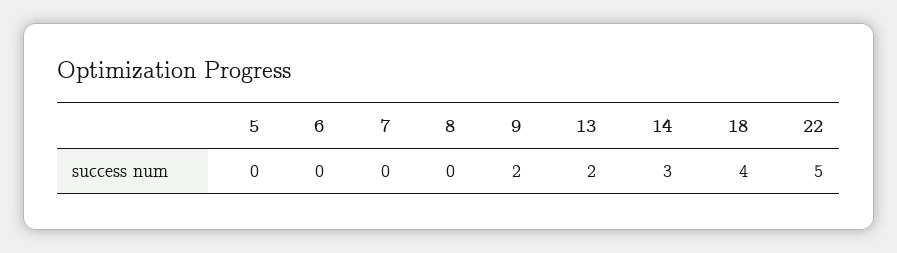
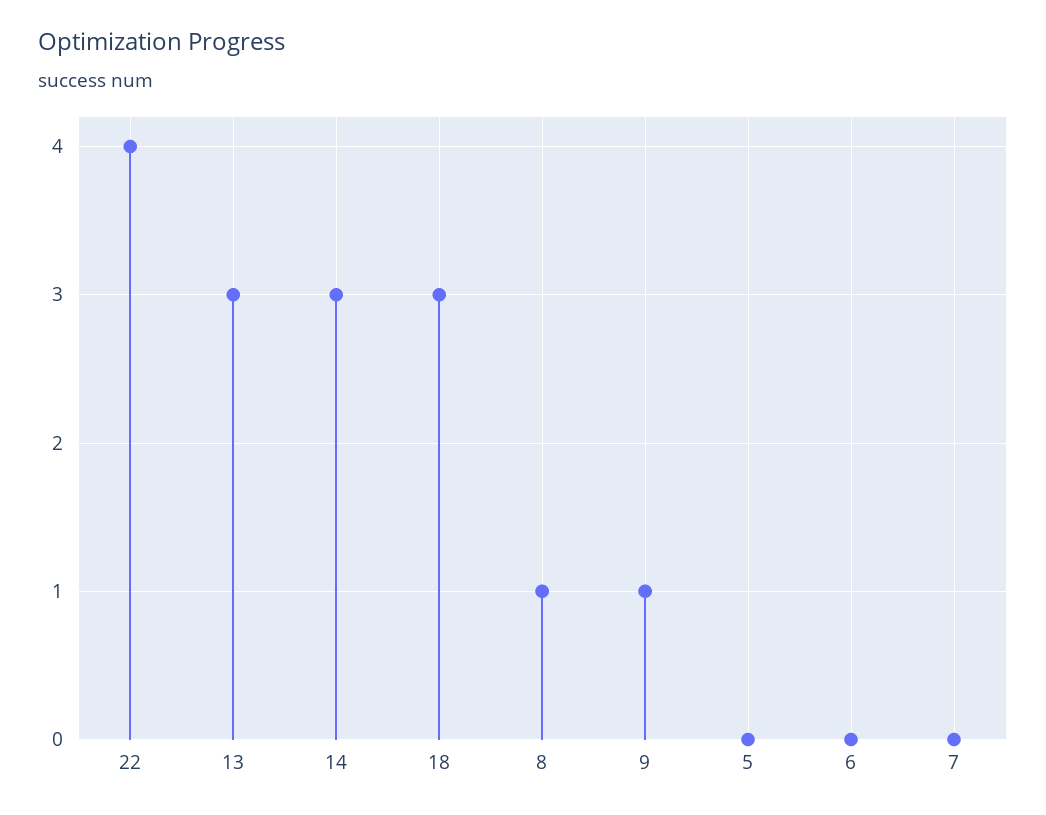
  {
    "5": 0,
    "6": 0,
    "7": 0,
-   "8": 0,
+   "8": 1,
-   "9": 2,
+   "9": 1,
-   "13": 2,
+   "13": 3,
    "14": 3,
-   "18": 4,
+   "18": 3,
-   "22": 5
+   "22": 4
  }

